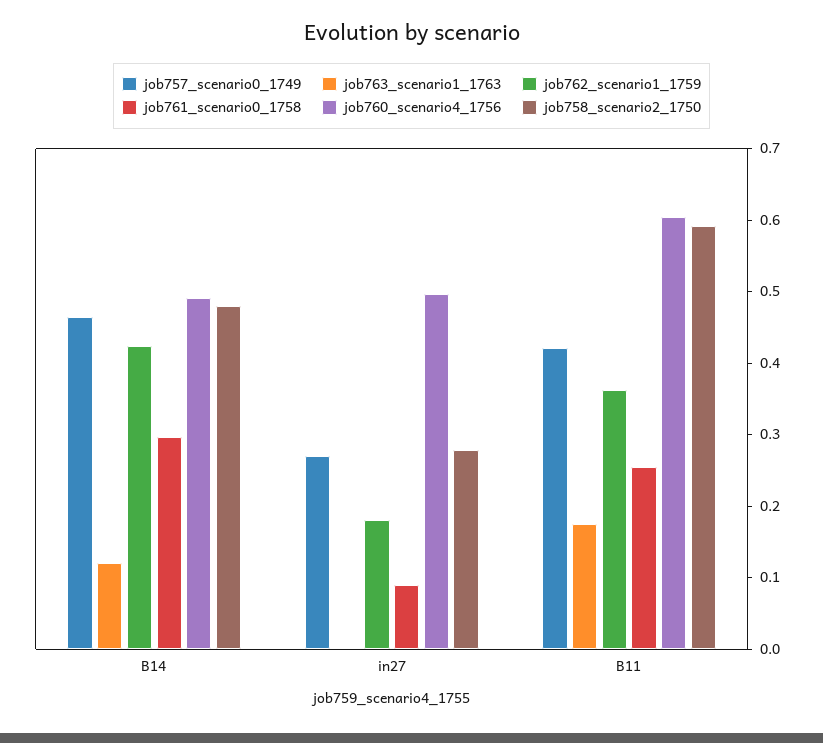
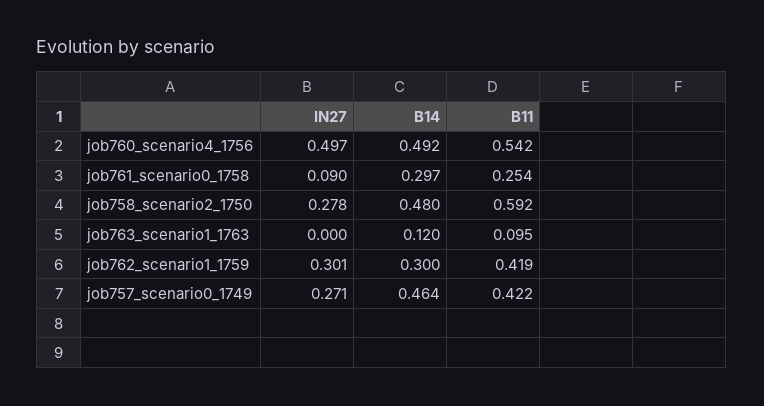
  {
    "job757_scenario0_1749": {
      "B14": 0.464,
      "in27": 0.271,
      "B11": 0.422
    },
    "job763_scenario1_1763": {
      "B14": 0.12,
      "in27": 0,
-     "B11": 0.18
+     "B11": 0.095
    },
    "job762_scenario1_1759": {
-     "B14": 0.42,
+     "B14": 0.3,
-     "in27": 0.18,
+     "in27": 0.301,
-     "B11": 0.36
+     "B11": 0.419
    },
    "job761_scenario0_1758": {
      "B14": 0.297,
      "in27": 0.09,
      "B11": 0.254
    },
    "job760_scenario4_1756": {
      "B14": 0.492,
      "in27": 0.497,
-     "B11": 0.6
+     "B11": 0.542
    },
    "job758_scenario2_1750": {
      "B14": 0.48,
      "in27": 0.278,
      "B11": 0.592
    }
  }

